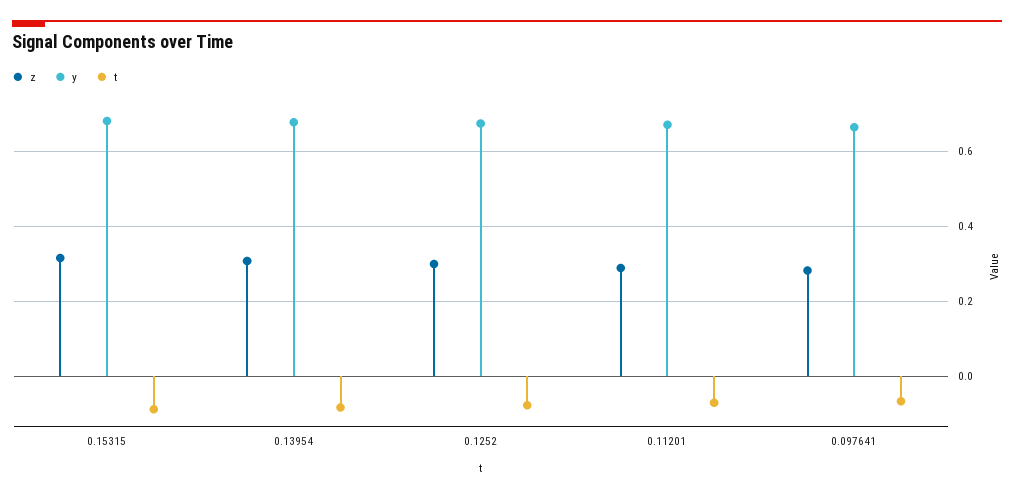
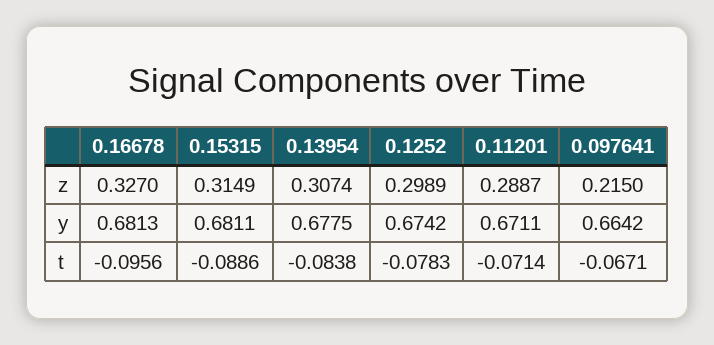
  {
    "z": {
      "0.15315": 0.3149,
      "0.13954": 0.3074,
      "0.1252": 0.2989,
      "0.11201": 0.2887,
-     "0.097641": 0.28
+     "0.097641": 0.215,
+     "0.16678": 0.327
    },
    "y": {
      "0.15315": 0.6811,
      "0.13954": 0.6775,
      "0.1252": 0.6742,
      "0.11201": 0.6711,
-     "0.097641": 0.6642
+     "0.097641": 0.6642,
+     "0.16678": 0.6813
    },
    "t": {
      "0.15315": -0.0886,
      "0.13954": -0.0838,
      "0.1252": -0.0783,
      "0.11201": -0.0714,
-     "0.097641": -0.0671
+     "0.097641": -0.0671,
+     "0.16678": -0.0956
    }
  }

